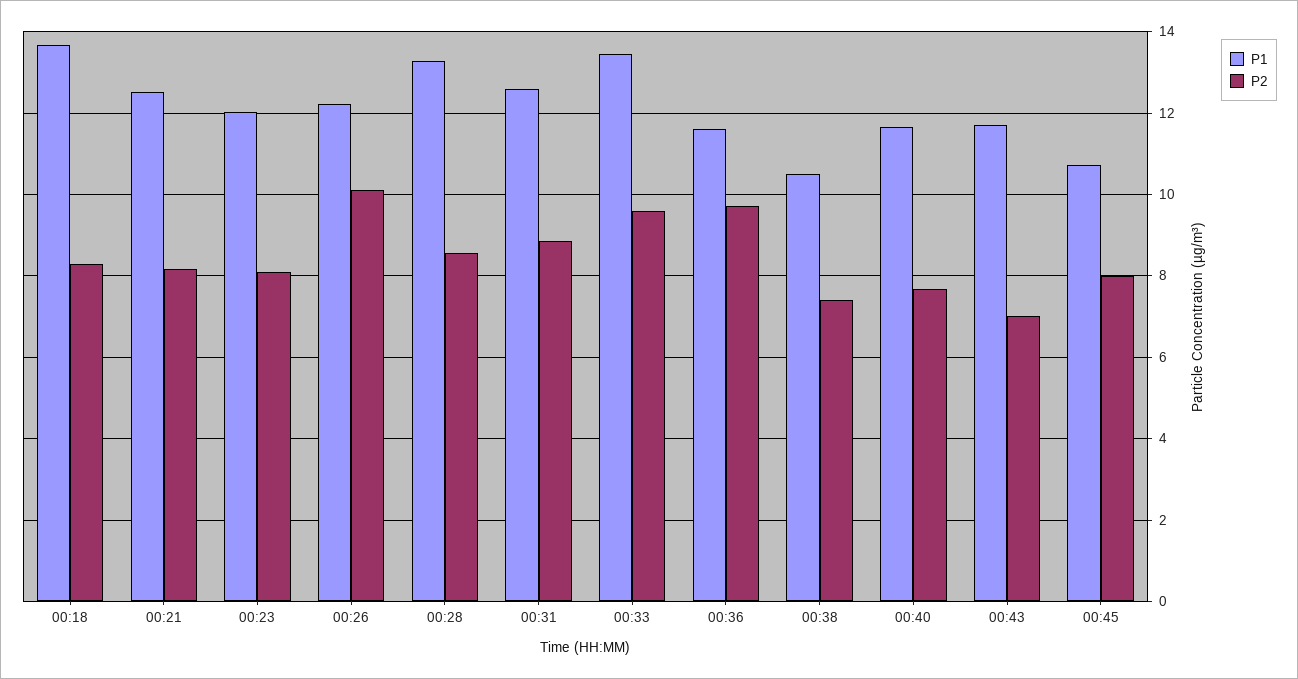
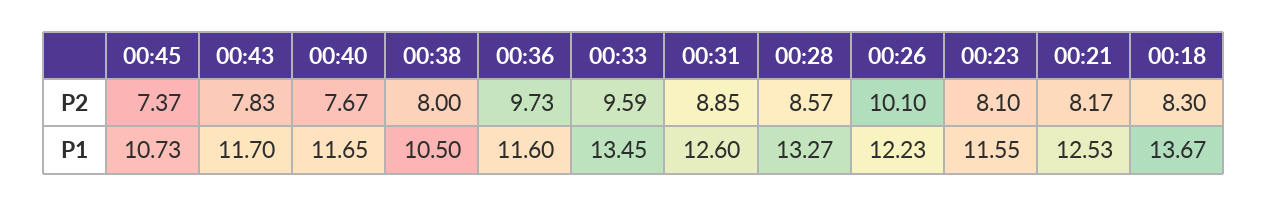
  {
    "P1": {
      "00:18": 13.67,
      "00:21": 12.53,
-     "00:23": 12,
+     "00:23": 11.55,
      "00:26": 12.23,
      "00:28": 13.27,
      "00:31": 12.6,
      "00:33": 13.45,
      "00:36": 11.6,
      "00:38": 10.5,
      "00:40": 11.65,
      "00:43": 11.7,
      "00:45": 10.73
    },
    "P2": {
      "00:18": 8.3,
      "00:21": 8.17,
      "00:23": 8.1,
      "00:26": 10.1,
      "00:28": 8.57,
      "00:31": 8.85,
      "00:33": 9.59,
      "00:36": 9.73,
-     "00:38": 7.4,
+     "00:38": 8,
      "00:40": 7.67,
-     "00:43": 7,
+     "00:43": 7.83,
-     "00:45": 8
+     "00:45": 7.37
    }
  }

